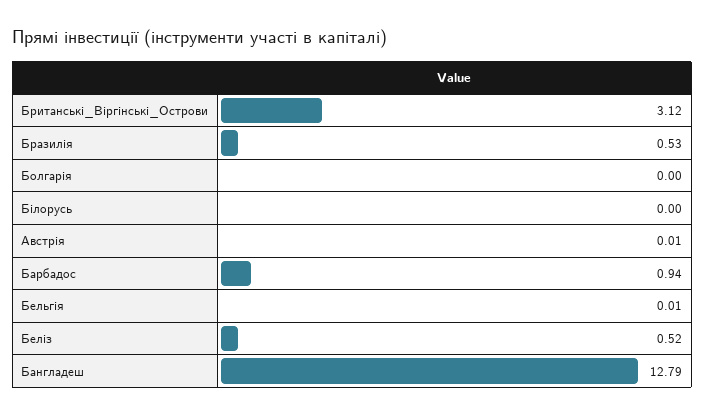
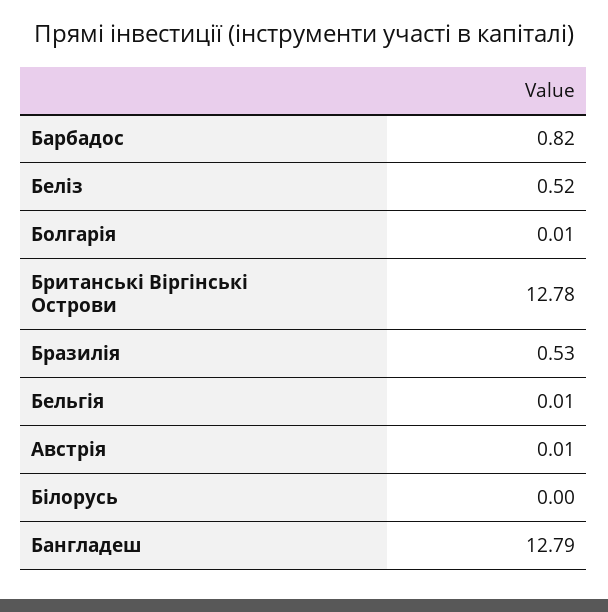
  {
-   "Британські_Віргінські_Острови": 3.12,
+   "Британські_Віргінські_Острови": 12.78,
    "Бразилія": 0.53,
-   "Болгарія": 0,
+   "Болгарія": 0.01,
    "Білорусь": 0,
    "Австрія": 0.01,
-   "Барбадос": 0.94,
+   "Барбадос": 0.82,
    "Бельгія": 0.01,
    "Беліз": 0.52,
    "Бангладеш": 12.79
  }

